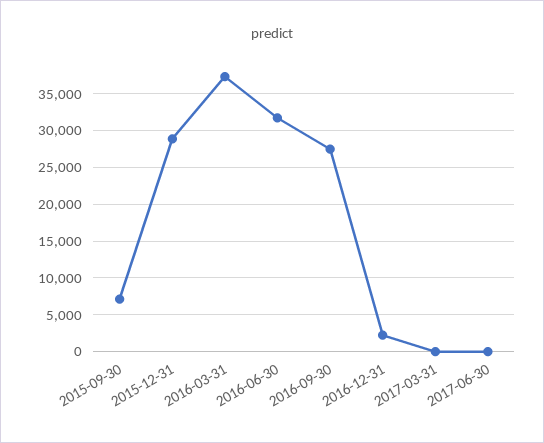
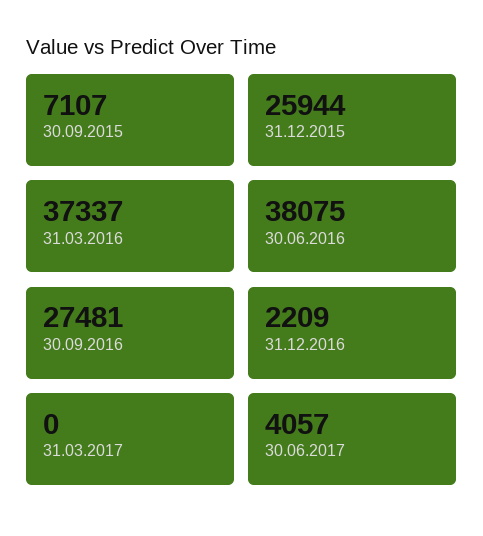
  {
    "2015-09-30": 7107,
-   "2015-12-31": 29000,
+   "2015-12-31": 25944,
    "2016-03-31": 37337,
-   "2016-06-30": 32000,
+   "2016-06-30": 38075,
    "2016-09-30": 27481,
    "2016-12-31": 2209,
    "2017-03-31": 0,
-   "2017-06-30": 0
+   "2017-06-30": 4057
  }

